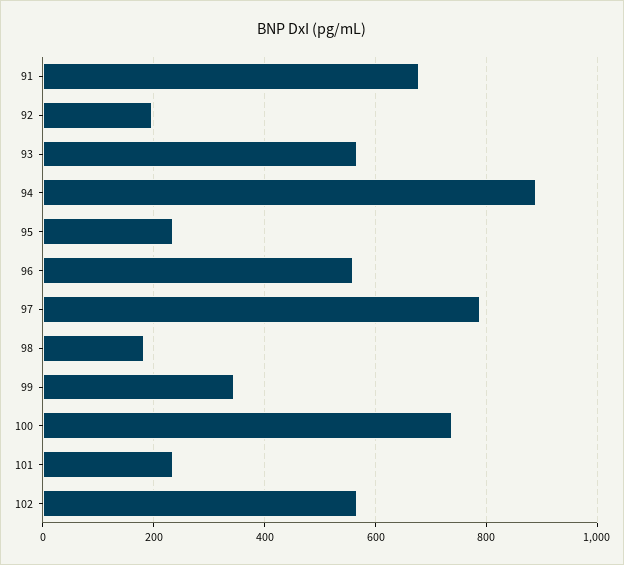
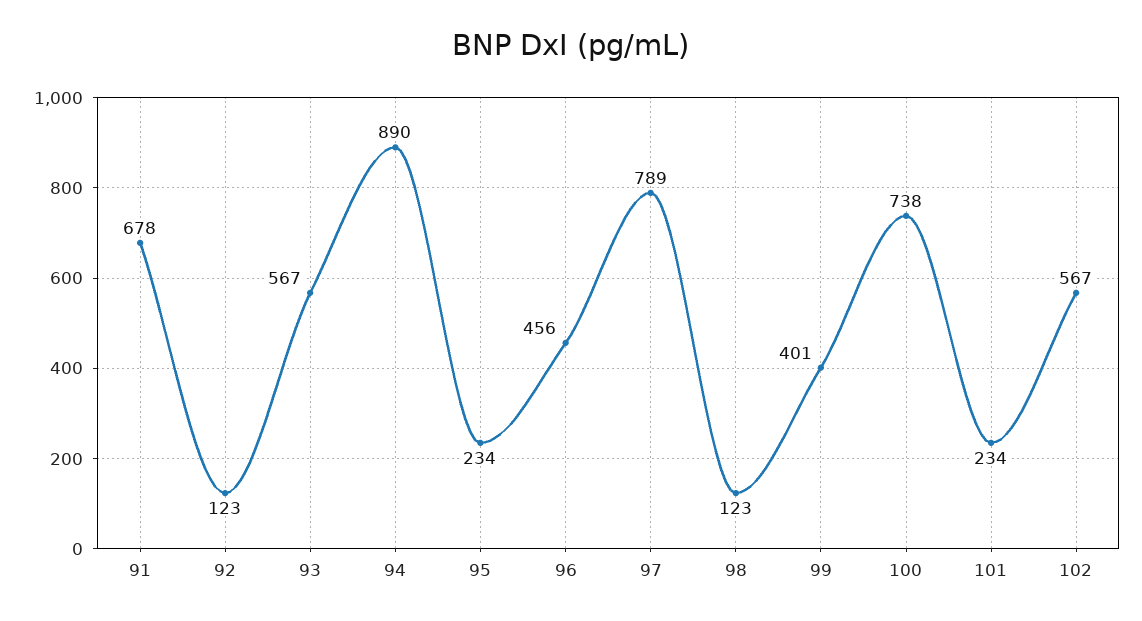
  {
    "91": 678,
-   "92": 200,
+   "92": 123,
    "93": 567,
    "94": 890,
    "95": 234,
-   "96": 560,
+   "96": 456,
    "97": 789,
-   "98": 180,
+   "98": 123,
-   "99": 340,
+   "99": 401,
    "100": 738,
    "101": 234,
    "102": 567
  }

